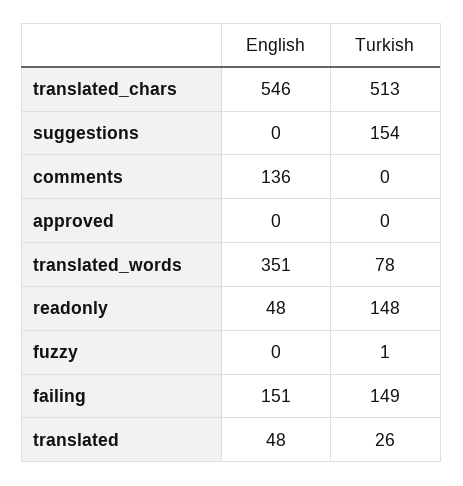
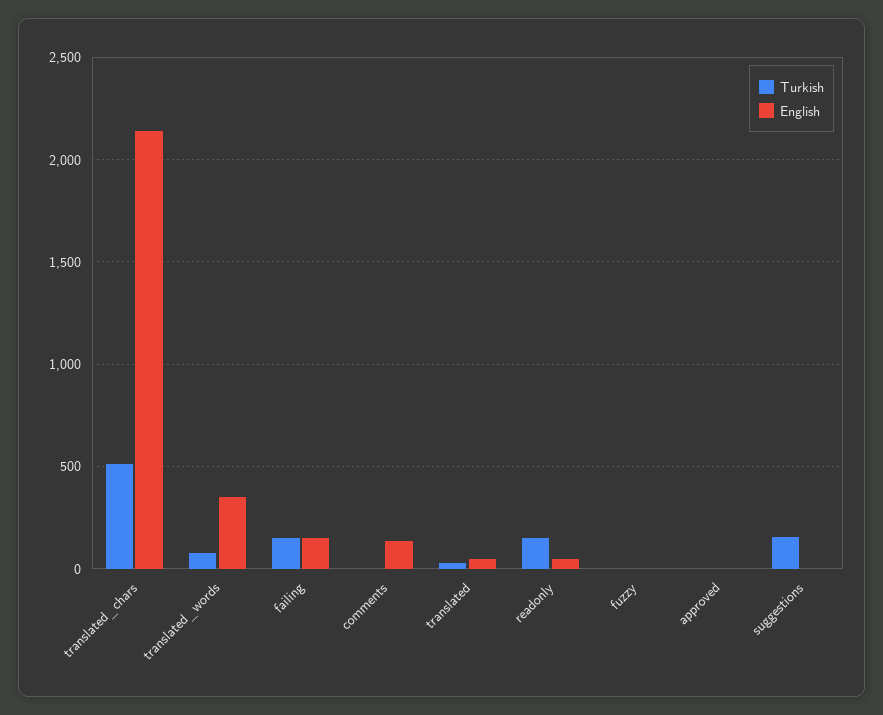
  {
    "English": {
-     "translated_chars": 546,
+     "translated_chars": 2150,
      "suggestions": 0,
      "comments": 136,
      "approved": 0,
      "translated_words": 351,
      "readonly": 48,
      "fuzzy": 0,
      "failing": 151,
      "translated": 48
    },
    "Turkish": {
      "translated_chars": 513,
      "suggestions": 154,
      "comments": 0,
      "approved": 0,
      "translated_words": 78,
      "readonly": 148,
      "fuzzy": 1,
      "failing": 149,
      "translated": 26
    }
  }

